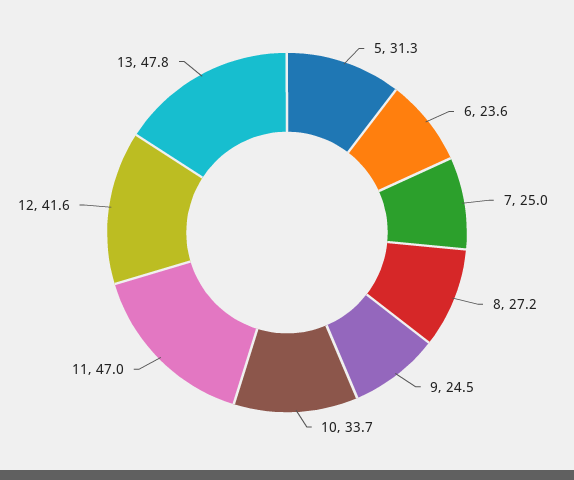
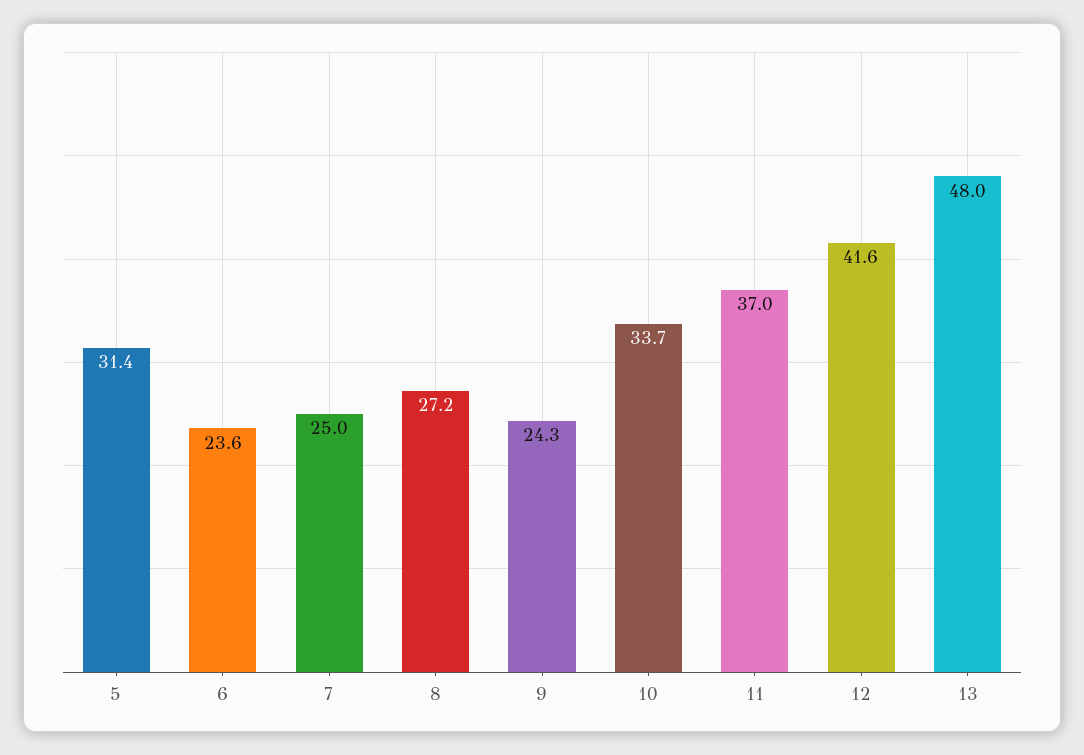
  {
-   "5": 31.3,
+   "5": 31.4,
    "6": 23.6,
    "7": 25,
    "8": 27.2,
-   "9": 24.5,
+   "9": 24.3,
    "10": 33.7,
-   "11": 47,
+   "11": 37,
    "12": 41.6,
-   "13": 47.8
+   "13": 48
  }

